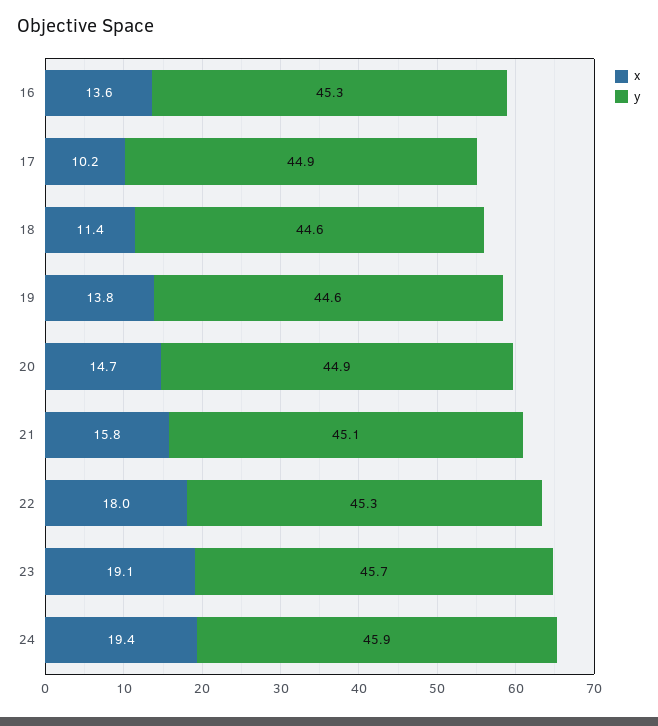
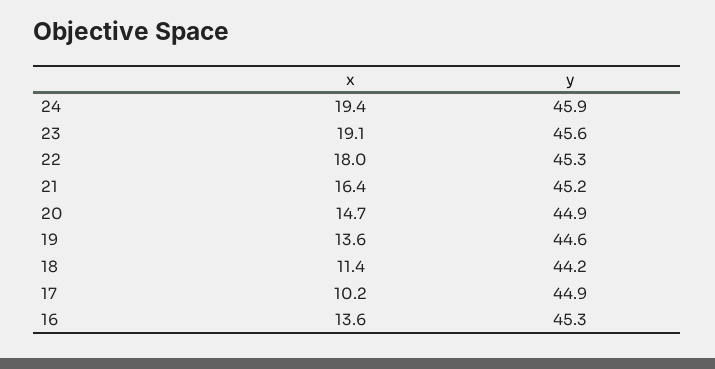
  {
    "x": {
      "16": 13.6,
      "17": 10.2,
      "18": 11.4,
-     "19": 13.8,
+     "19": 13.6,
      "20": 14.7,
-     "21": 15.8,
+     "21": 16.4,
      "22": 18,
      "23": 19.1,
      "24": 19.4
    },
    "y": {
      "16": 45.3,
      "17": 44.9,
-     "18": 44.6,
+     "18": 44.2,
      "19": 44.6,
      "20": 44.9,
-     "21": 45.1,
+     "21": 45.2,
      "22": 45.3,
-     "23": 45.7,
+     "23": 45.6,
      "24": 45.9
    }
  }

